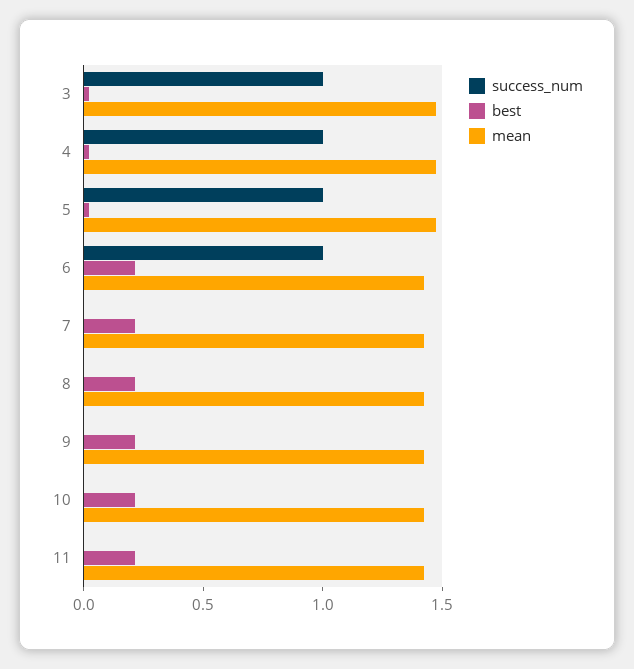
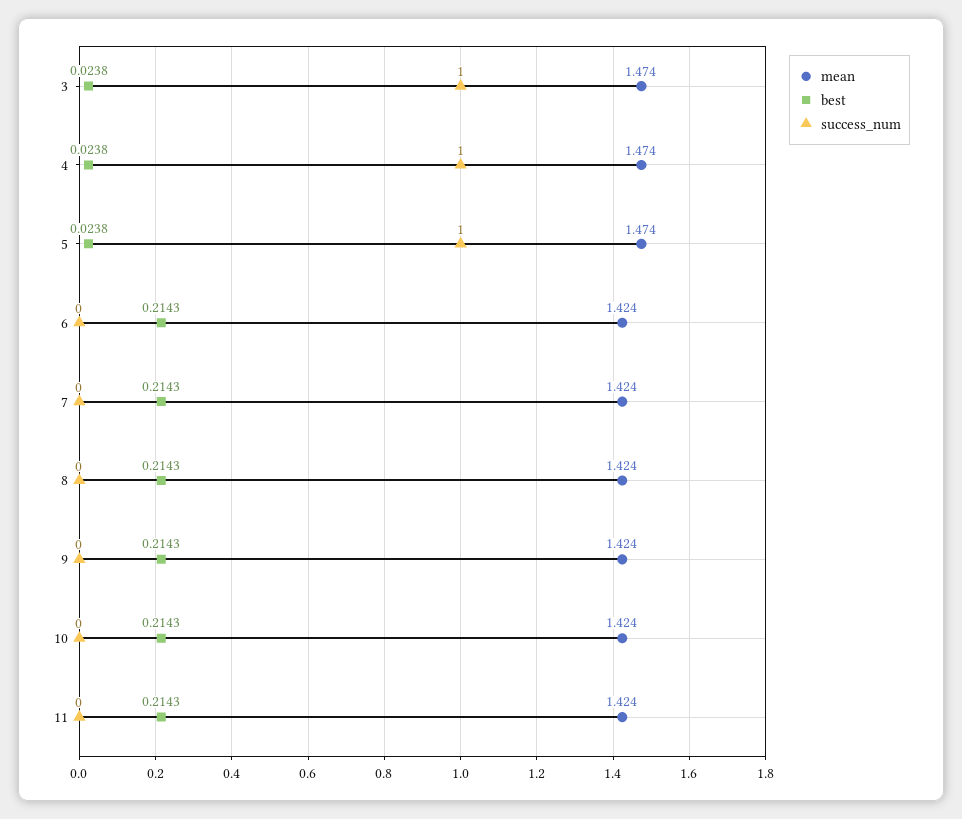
  {
    "success_num": {
      "3": 1,
      "4": 1,
      "5": 1,
-     "6": 1,
+     "6": 0,
      "7": 0,
      "8": 0,
      "9": 0,
      "10": 0,
      "11": 0
    },
    "best": {
      "3": 0.0238,
      "4": 0.0238,
      "5": 0.0238,
      "6": 0.2143,
      "7": 0.2143,
      "8": 0.2143,
      "9": 0.2143,
      "10": 0.2143,
      "11": 0.2143
    },
    "mean": {
      "3": 1.474,
      "4": 1.474,
      "5": 1.474,
      "6": 1.424,
      "7": 1.424,
      "8": 1.424,
      "9": 1.424,
      "10": 1.424,
      "11": 1.424
    }
  }

